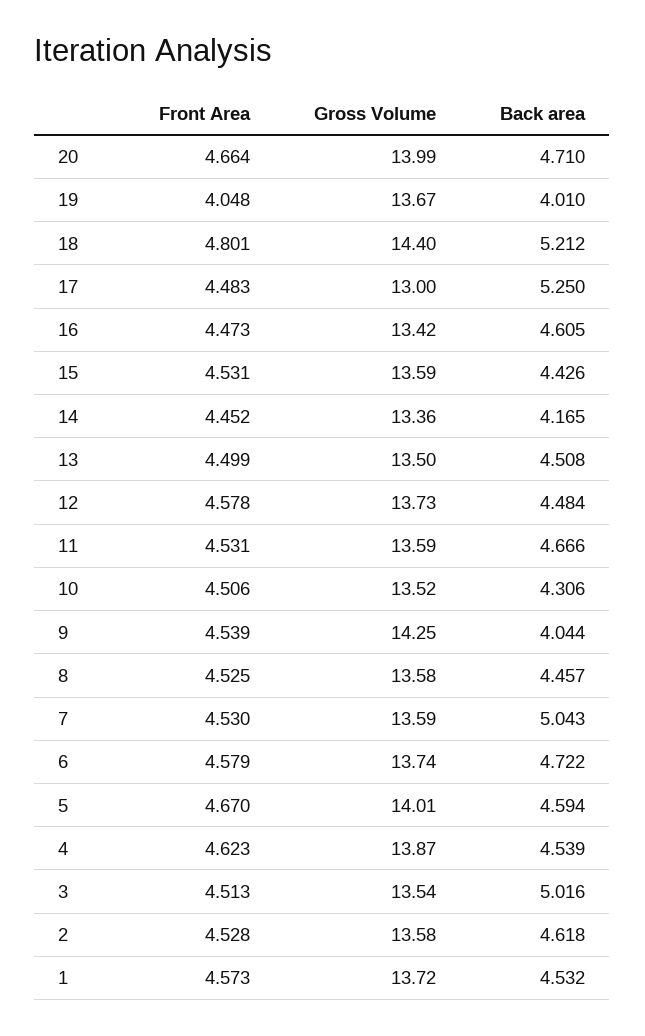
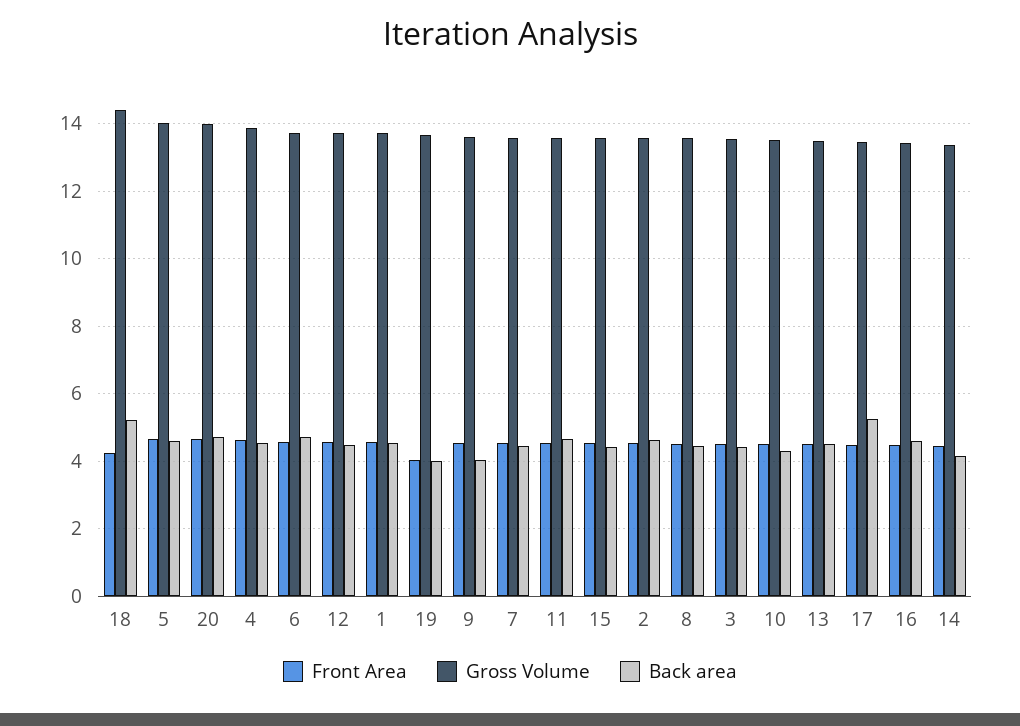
  {
    "Front Area": {
      "20": 4.664,
      "19": 4.048,
-     "18": 4.801,
+     "18": 4.2,
      "17": 4.483,
      "16": 4.473,
      "15": 4.531,
      "14": 4.452,
      "13": 4.499,
      "12": 4.578,
      "11": 4.531,
      "10": 4.506,
      "9": 4.539,
      "8": 4.525,
      "7": 4.53,
      "6": 4.579,
      "5": 4.67,
      "4": 4.623,
      "3": 4.513,
      "2": 4.528,
      "1": 4.573
    },
    "Gross Volume": {
      "20": 13.99,
      "19": 13.67,
      "18": 14.4,
-     "17": 13,
+     "17": 13.4,
      "16": 13.42,
      "15": 13.59,
      "14": 13.36,
      "13": 13.5,
      "12": 13.73,
      "11": 13.59,
      "10": 13.52,
-     "9": 14.25,
+     "9": 13.6,
      "8": 13.58,
      "7": 13.59,
      "6": 13.74,
      "5": 14.01,
      "4": 13.87,
      "3": 13.54,
      "2": 13.58,
      "1": 13.72
    },
    "Back area": {
      "20": 4.71,
      "19": 4.01,
      "18": 5.212,
      "17": 5.25,
      "16": 4.605,
      "15": 4.426,
      "14": 4.165,
      "13": 4.508,
      "12": 4.484,
      "11": 4.666,
      "10": 4.306,
      "9": 4.044,
      "8": 4.457,
-     "7": 5.043,
+     "7": 4.4,
      "6": 4.722,
      "5": 4.594,
      "4": 4.539,
-     "3": 5.016,
+     "3": 4.4,
      "2": 4.618,
      "1": 4.532
    }
  }

